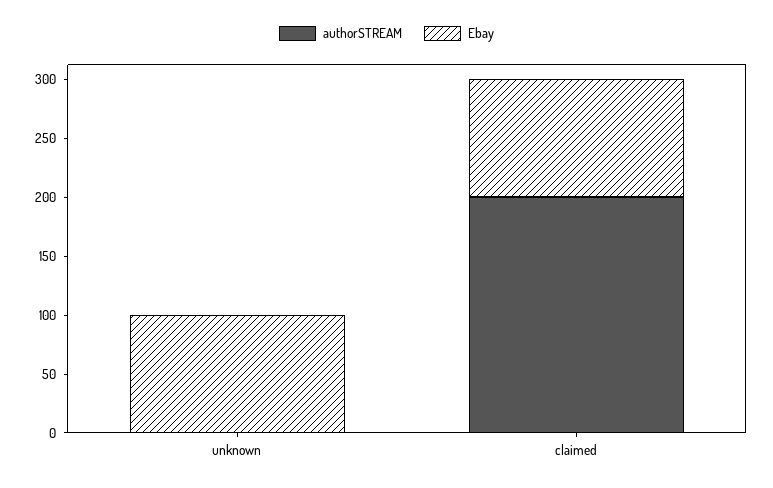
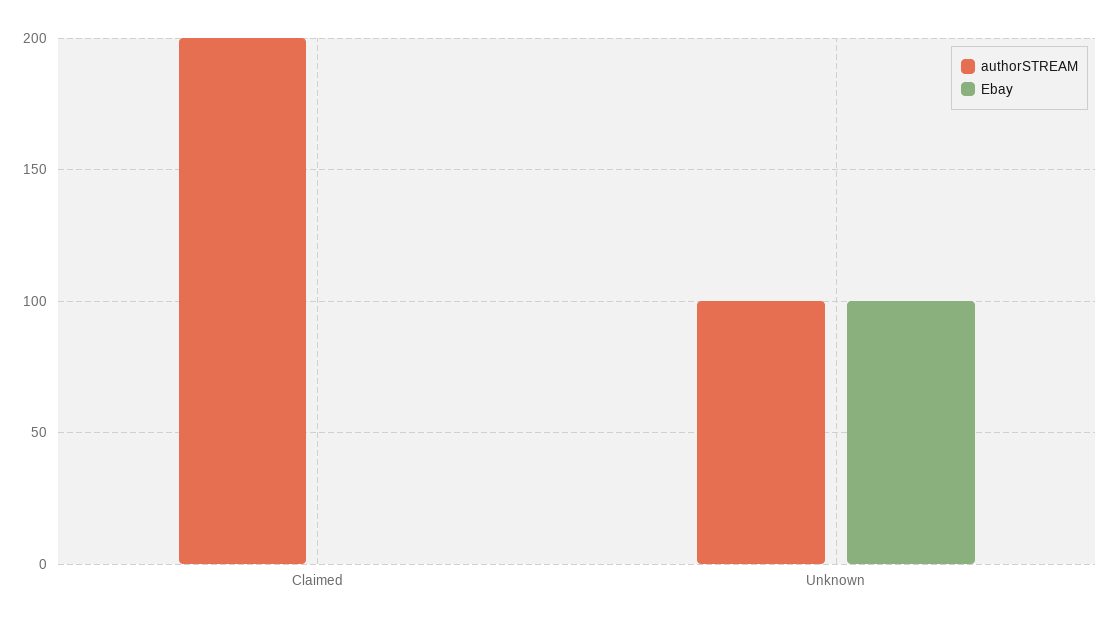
  {
    "authorSTREAM": {
-     "unknown": 0,
+     "unknown": 100,
      "claimed": 200
    },
    "Ebay": {
      "unknown": 100,
-     "claimed": 100
+     "claimed": 0
    }
  }

